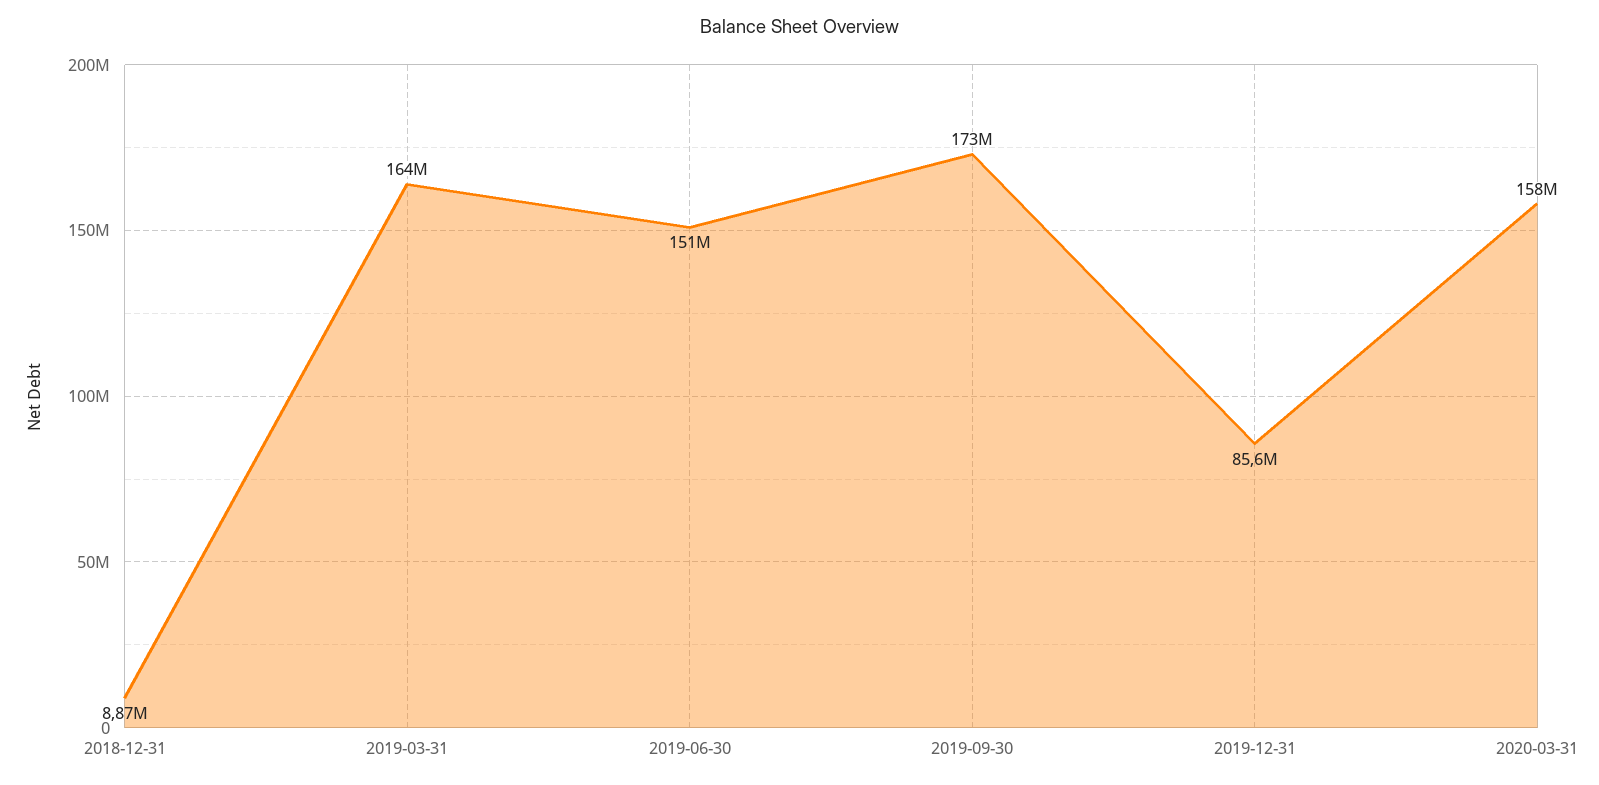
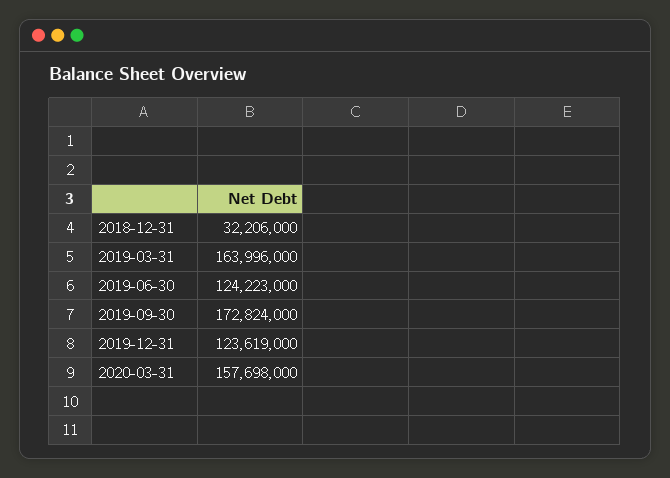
  {
-   "2018-12-31": 8870000,
+   "2018-12-31": 32206000,
    "2019-03-31": 163996000,
-   "2019-06-30": 151000000,
+   "2019-06-30": 124223000,
    "2019-09-30": 172824000,
-   "2019-12-31": 85600000,
+   "2019-12-31": 123619000,
    "2020-03-31": 157698000
  }

